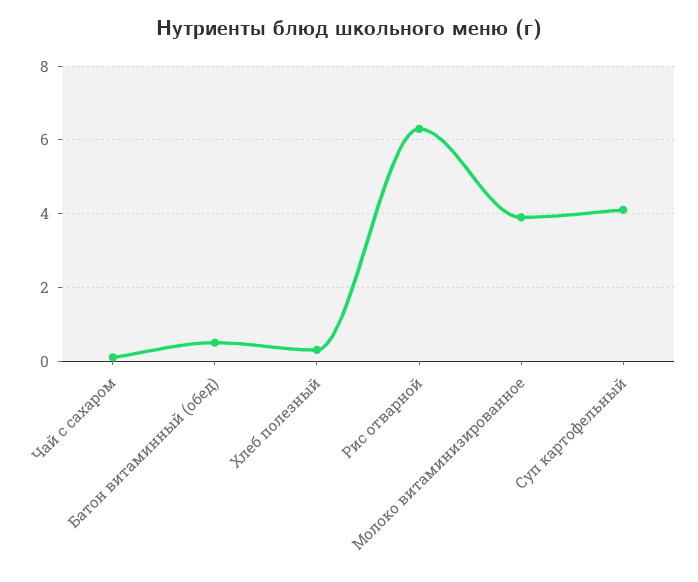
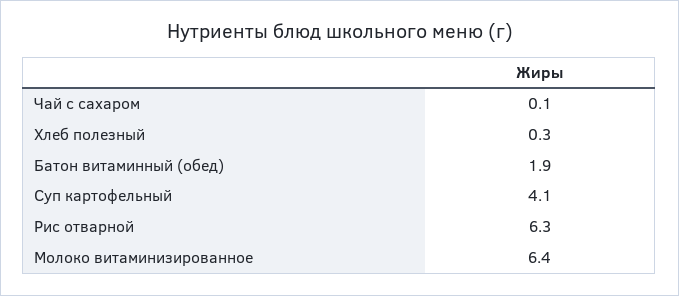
  {
    "Чай с сахаром": 0.1,
-   "Батон витаминный (обед)": 0.5,
+   "Батон витаминный (обед)": 1.9,
    "Хлеб полезный": 0.3,
    "Рис отварной": 6.3,
-   "Молоко витаминизированное": 4,
+   "Молоко витаминизированное": 6.4,
    "Суп картофельный": 4.1
  }

